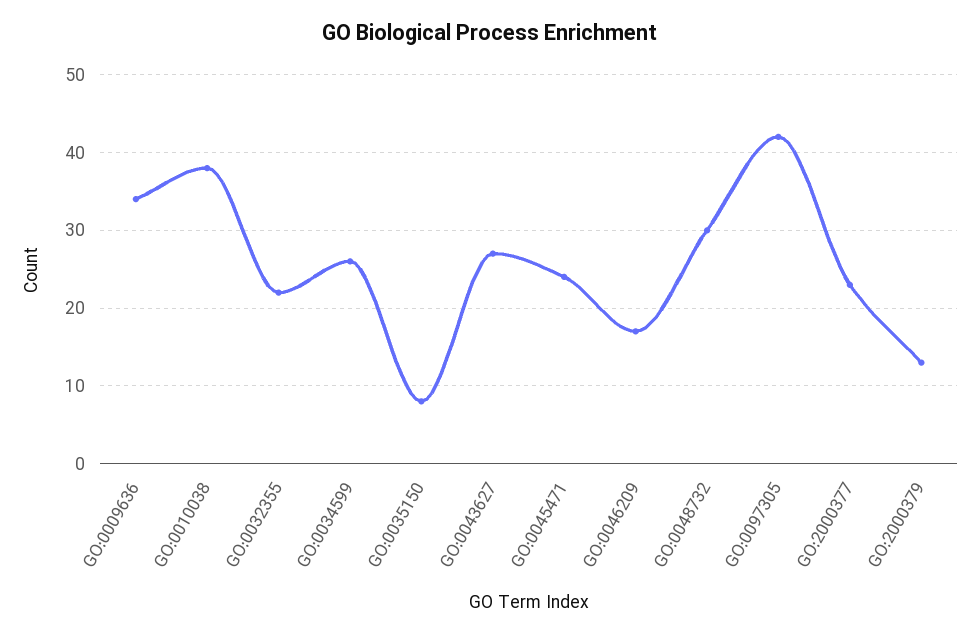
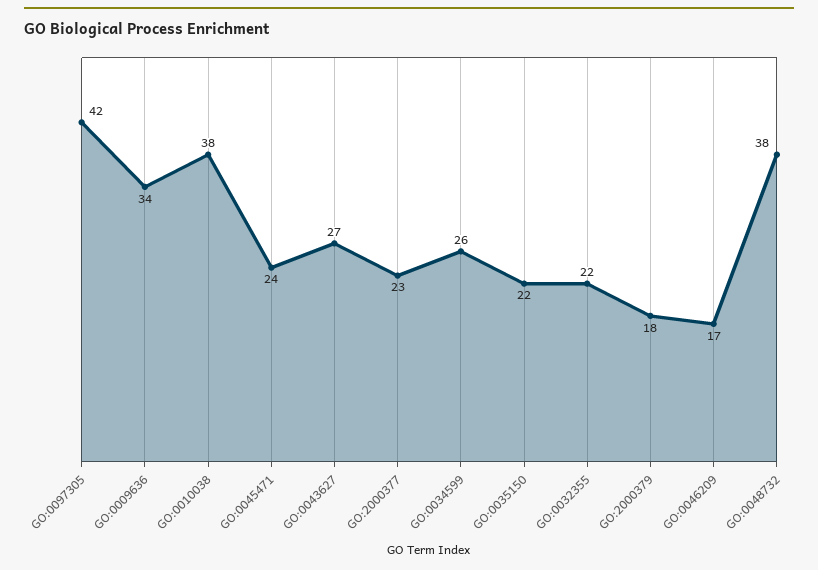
  {
    "GO:0009636": 34,
    "GO:0010038": 38,
    "GO:0032355": 22,
    "GO:0034599": 26,
-   "GO:0035150": 8,
+   "GO:0035150": 22,
    "GO:0043627": 27,
    "GO:0045471": 24,
    "GO:0046209": 17,
-   "GO:0048732": 30,
+   "GO:0048732": 38,
    "GO:0097305": 42,
    "GO:2000377": 23,
-   "GO:2000379": 13
+   "GO:2000379": 18
  }

